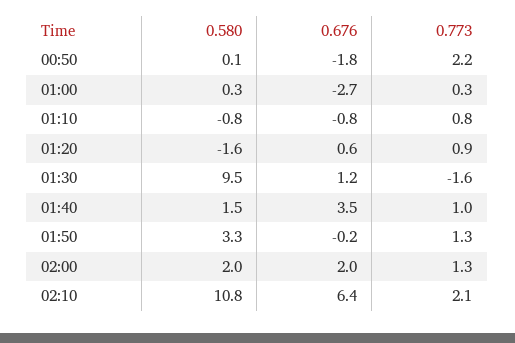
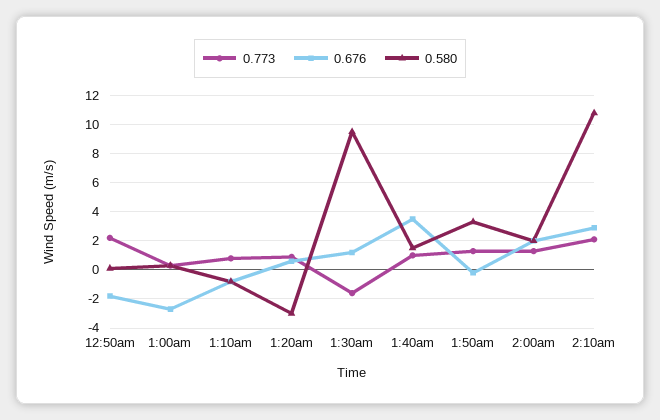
  {
    "0.580": {
      "00:50": 0.1,
      "01:00": 0.3,
      "01:10": -0.8,
-     "01:20": -1.6,
+     "01:20": -3,
      "01:30": 9.5,
      "01:40": 1.5,
      "01:50": 3.3,
      "02:00": 2,
      "02:10": 10.8
    },
    "0.676": {
      "00:50": -1.8,
      "01:00": -2.7,
      "01:10": -0.8,
      "01:20": 0.6,
      "01:30": 1.2,
      "01:40": 3.5,
      "01:50": -0.2,
      "02:00": 2,
-     "02:10": 6.4
+     "02:10": 3
    },
    "0.773": {
      "00:50": 2.2,
      "01:00": 0.3,
      "01:10": 0.8,
      "01:20": 0.9,
      "01:30": -1.6,
      "01:40": 1,
      "01:50": 1.3,
      "02:00": 1.3,
      "02:10": 2.1
    }
  }

